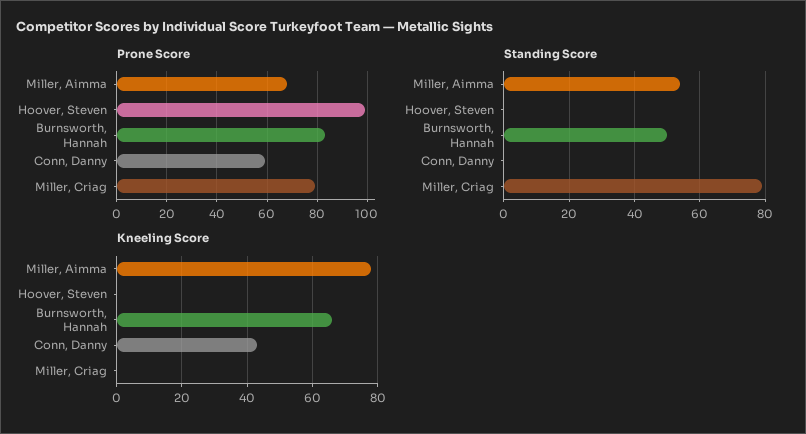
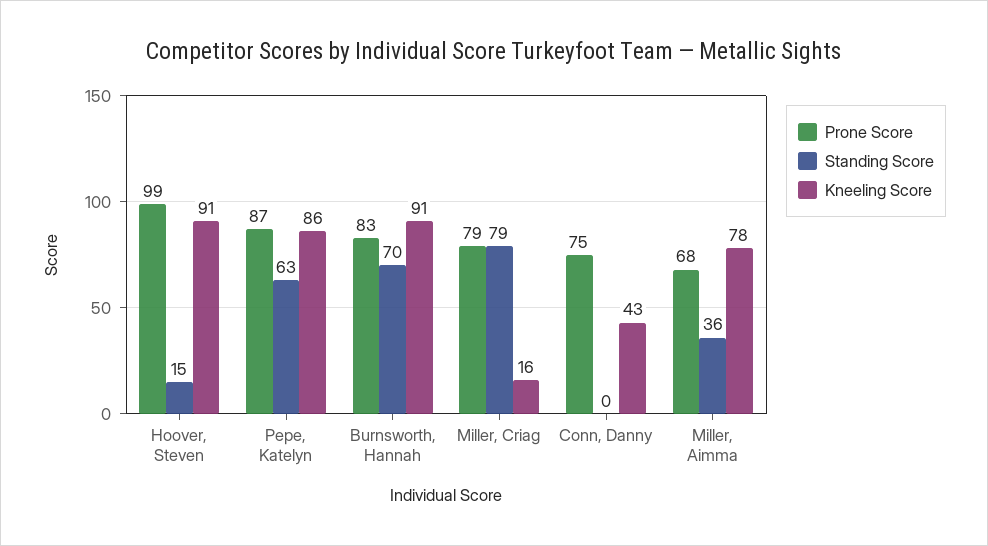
  {
    "Prone Score": {
      "Miller, Aimma": 68,
      "Hoover, Steven": 99,
      "Burnsworth, Hannah": 83,
-     "Conn, Danny": 60,
+     "Conn, Danny": 75,
-     "Miller, Criag": 79
+     "Miller, Criag": 79,
+     "Pepe, Katelyn": 87
    },
    "Standing Score": {
-     "Miller, Aimma": 55,
+     "Miller, Aimma": 36,
-     "Hoover, Steven": 0,
+     "Hoover, Steven": 15,
-     "Burnsworth, Hannah": 50,
+     "Burnsworth, Hannah": 70,
      "Conn, Danny": 0,
-     "Miller, Criag": 79
+     "Miller, Criag": 79,
+     "Pepe, Katelyn": 63
    },
    "Kneeling Score": {
      "Miller, Aimma": 78,
-     "Hoover, Steven": 0,
+     "Hoover, Steven": 91,
-     "Burnsworth, Hannah": 65,
+     "Burnsworth, Hannah": 91,
      "Conn, Danny": 43,
-     "Miller, Criag": 0
+     "Miller, Criag": 16,
+     "Pepe, Katelyn": 86
    }
  }

